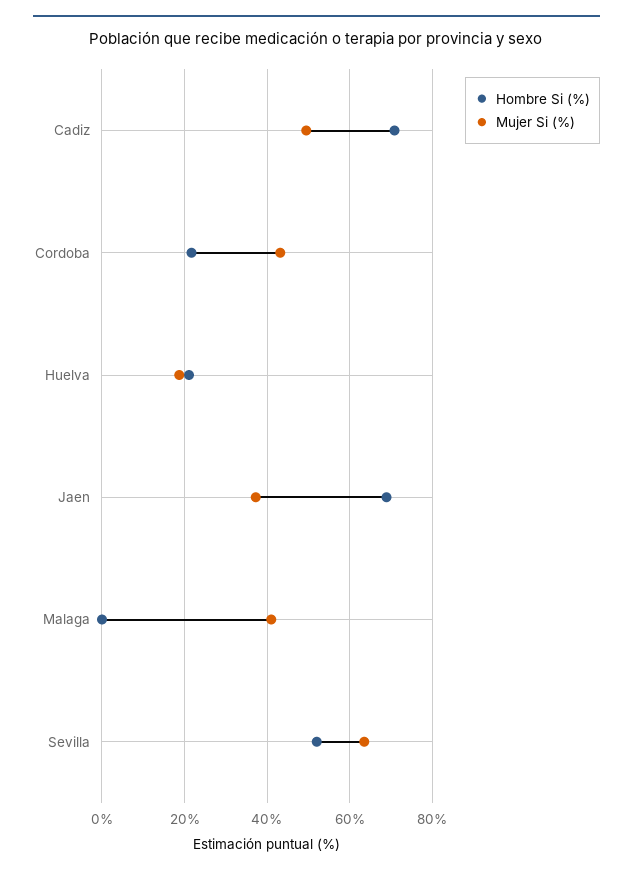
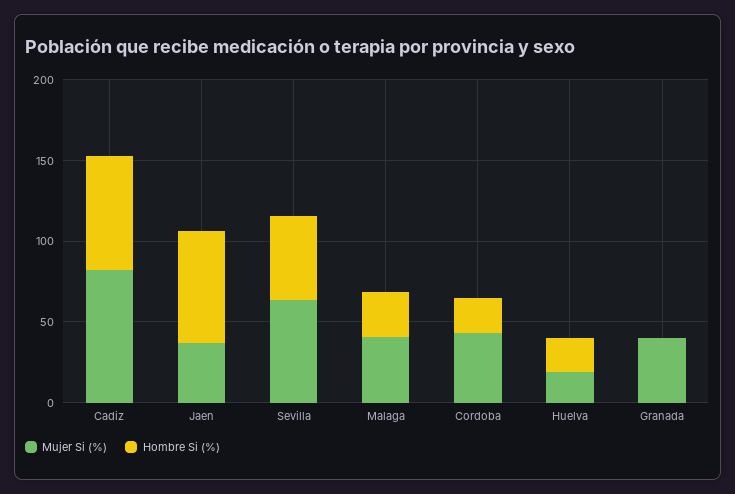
  {
    "Hombre Si (%)": {
      "Cadiz": 70,
      "Cordoba": 22,
      "Huelva": 22,
      "Jaen": 68,
-     "Malaga": 0,
+     "Malaga": 30,
-     "Sevilla": 52
+     "Sevilla": 52,
+     "Granada": 0
    },
    "Mujer Si (%)": {
-     "Cadiz": 50,
+     "Cadiz": 80,
      "Cordoba": 44,
      "Huelva": 18,
      "Jaen": 38,
      "Malaga": 40,
-     "Sevilla": 64
+     "Sevilla": 64,
+     "Granada": 40
    }
  }

